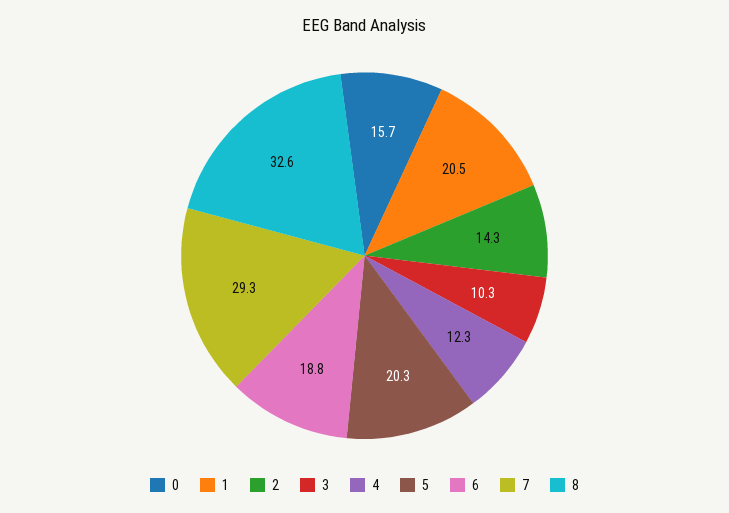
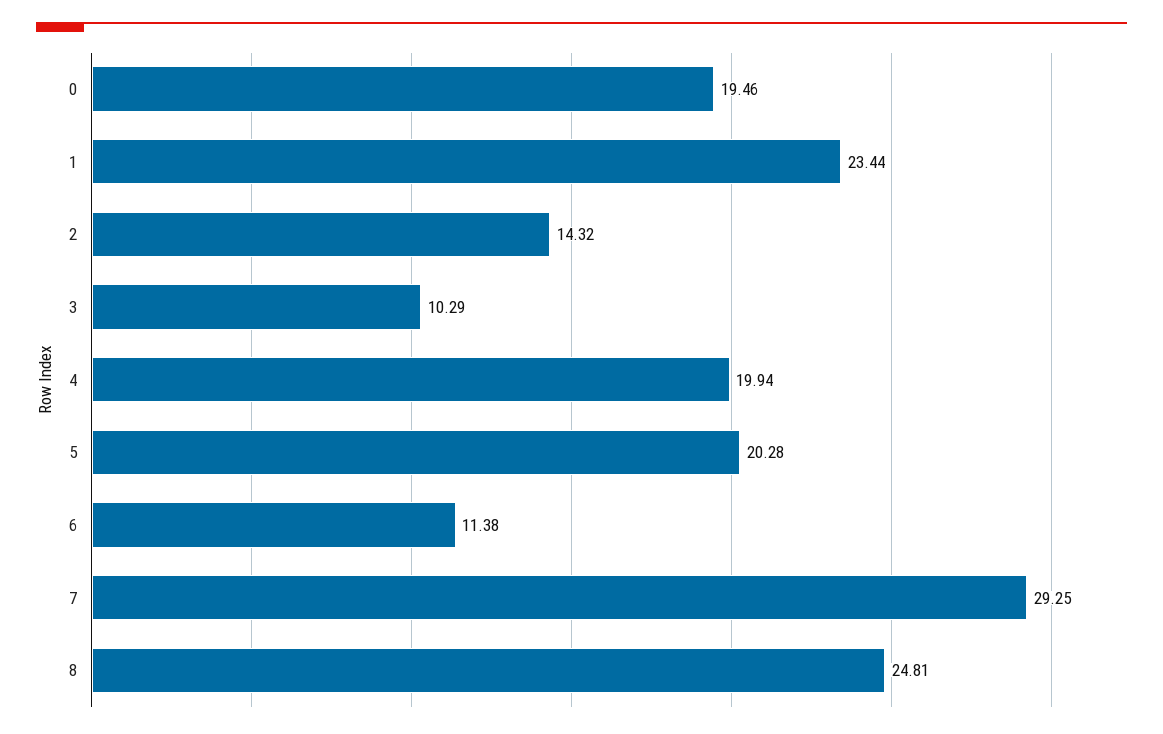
  {
-   "0": 15.7,
+   "0": 19.46,
-   "1": 20.5,
+   "1": 23.44,
    "2": 14.32,
    "3": 10.29,
-   "4": 12.3,
+   "4": 19.94,
    "5": 20.28,
-   "6": 18.8,
+   "6": 11.38,
    "7": 29.25,
-   "8": 32.6
+   "8": 24.81
  }

